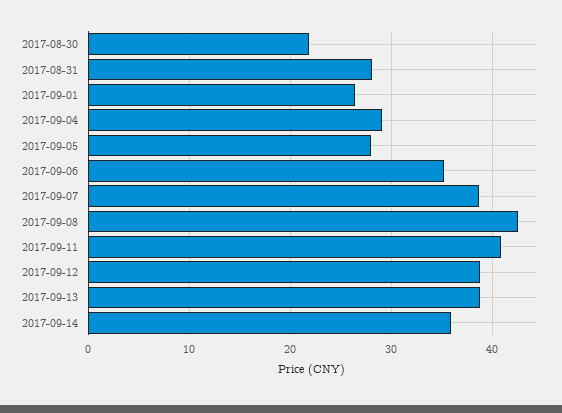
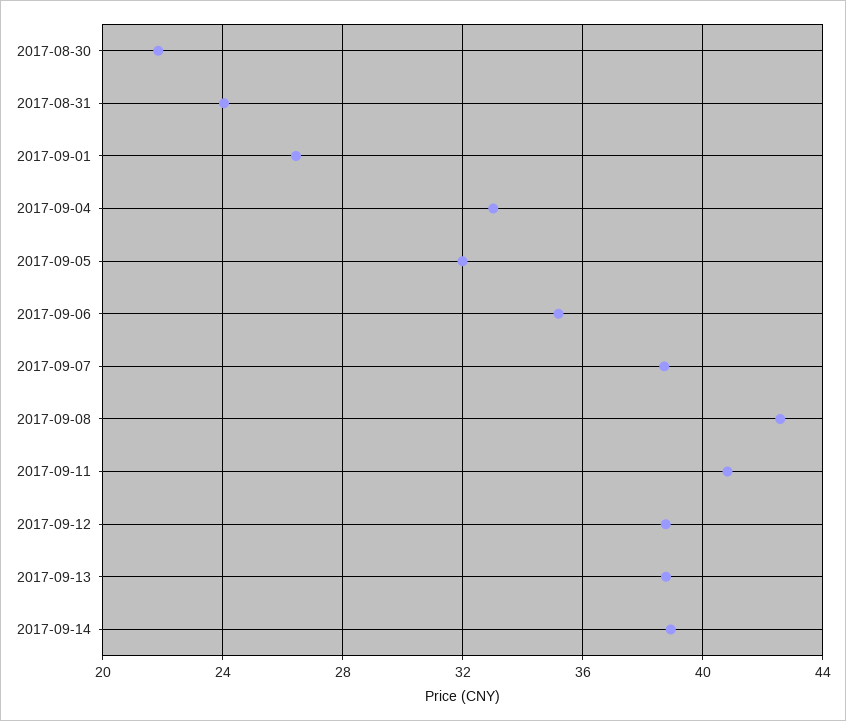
  {
    "2017-08-30": 22,
-   "2017-08-31": 28,
+   "2017-08-31": 24,
    "2017-09-01": 26.5,
-   "2017-09-04": 29,
+   "2017-09-04": 33,
-   "2017-09-05": 28,
+   "2017-09-05": 32,
    "2017-09-06": 35,
    "2017-09-07": 38.5,
    "2017-09-08": 42.5,
    "2017-09-11": 41,
    "2017-09-12": 39,
    "2017-09-13": 39,
-   "2017-09-14": 36
+   "2017-09-14": 39
  }

